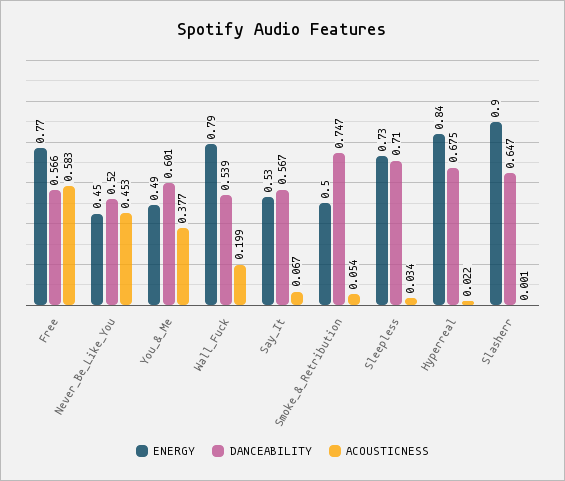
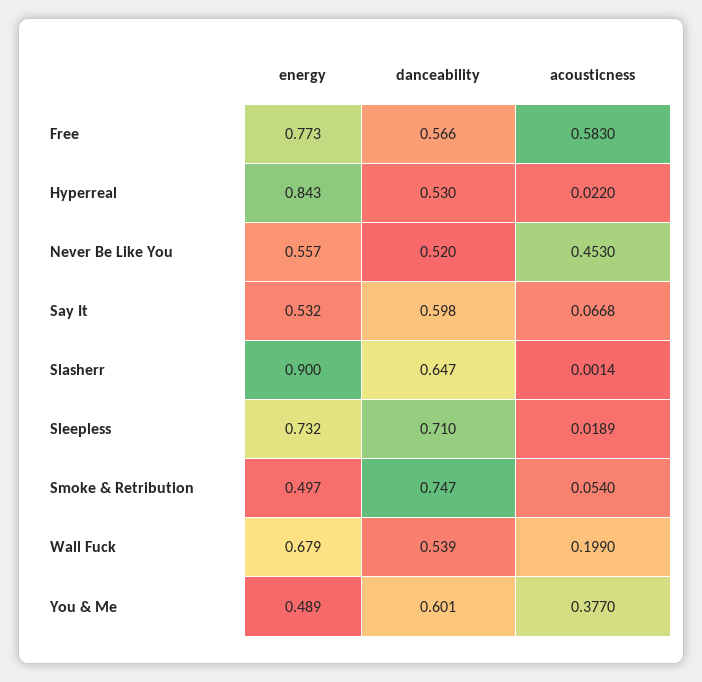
  {
    "ENERGY": {
      "Free": 0.773,
-     "Never_Be_Like_You": 0.45,
+     "Never_Be_Like_You": 0.557,
      "You_&_Me": 0.489,
-     "Wall_Fuck": 0.79,
+     "Wall_Fuck": 0.679,
      "Say_It": 0.532,
      "Smoke_&_Retribution": 0.497,
      "Sleepless": 0.732,
      "Hyperreal": 0.843,
      "Slasherr": 0.9
    },
    "DANCEABILITY": {
      "Free": 0.566,
      "Never_Be_Like_You": 0.52,
      "You_&_Me": 0.601,
      "Wall_Fuck": 0.539,
-     "Say_It": 0.567,
+     "Say_It": 0.598,
      "Smoke_&_Retribution": 0.747,
      "Sleepless": 0.71,
-     "Hyperreal": 0.675,
+     "Hyperreal": 0.53,
      "Slasherr": 0.647
    },
    "ACOUSTICNESS": {
      "Free": 0.583,
      "Never_Be_Like_You": 0.453,
      "You_&_Me": 0.377,
      "Wall_Fuck": 0.199,
      "Say_It": 0.0668,
      "Smoke_&_Retribution": 0.054,
-     "Sleepless": 0.034,
+     "Sleepless": 0.0189,
      "Hyperreal": 0.022,
      "Slasherr": 0.0014
    }
  }

